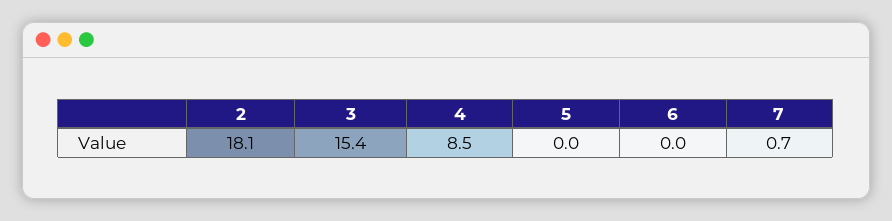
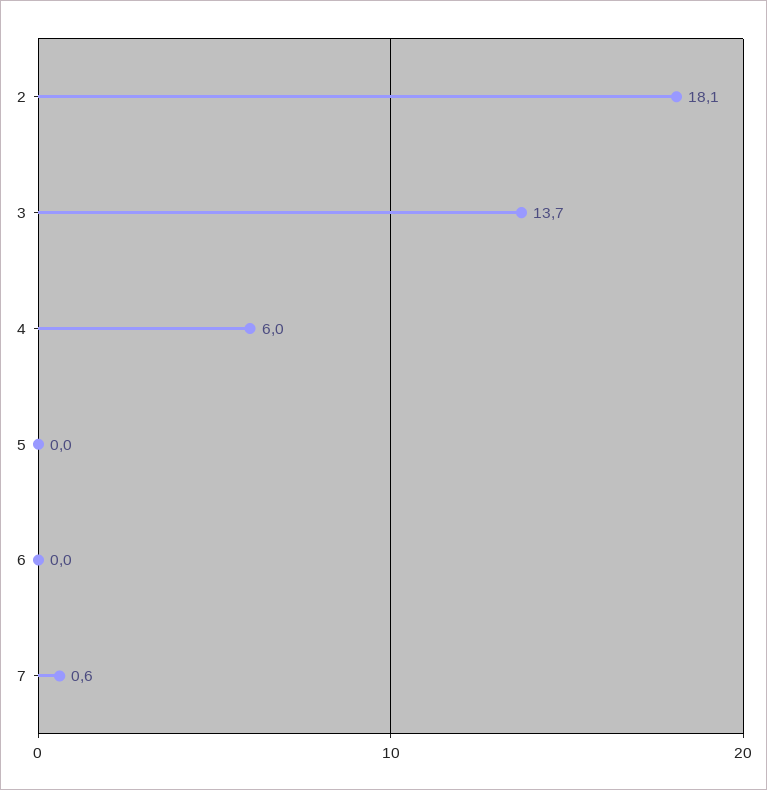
  {
    "2": 18.1,
-   "3": 15.4,
+   "3": 13.7,
-   "4": 8.5,
+   "4": 6,
    "5": 0,
    "6": 0,
-   "7": 0.7
+   "7": 0.6
  }

